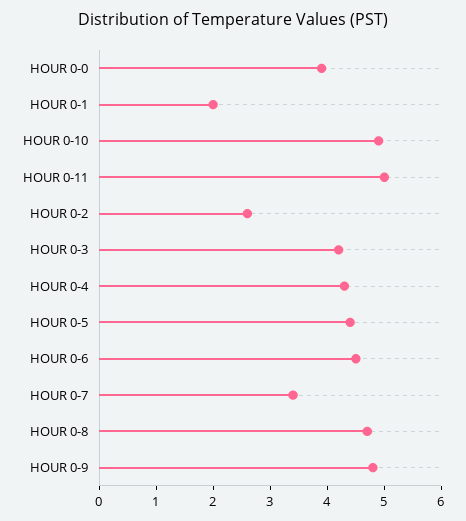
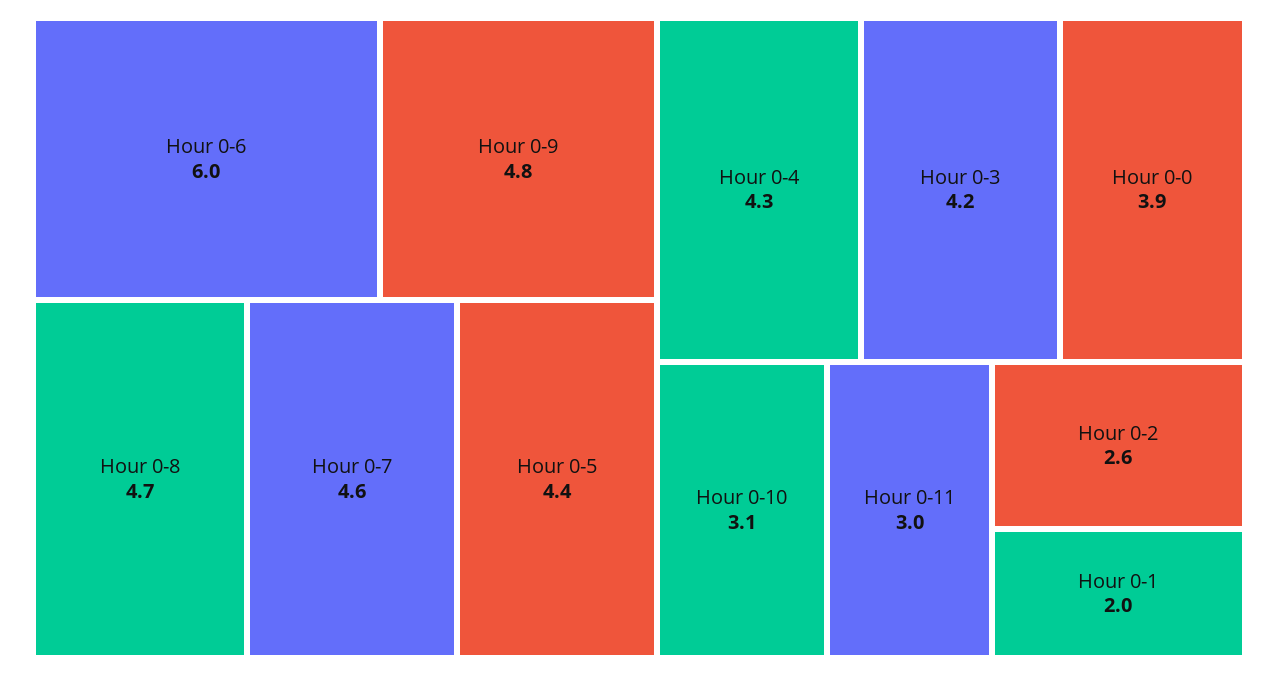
  {
    "HOUR 0-0": 3.9,
    "HOUR 0-1": 2,
-   "HOUR 0-10": 5,
+   "HOUR 0-10": 3.1,
-   "HOUR 0-11": 5,
+   "HOUR 0-11": 3,
    "HOUR 0-2": 2.6,
    "HOUR 0-3": 4.2,
    "HOUR 0-4": 4.3,
    "HOUR 0-5": 4.4,
-   "HOUR 0-6": 4.5,
+   "HOUR 0-6": 6,
-   "HOUR 0-7": 3.5,
+   "HOUR 0-7": 4.6,
    "HOUR 0-8": 4.7,
    "HOUR 0-9": 4.8
  }

